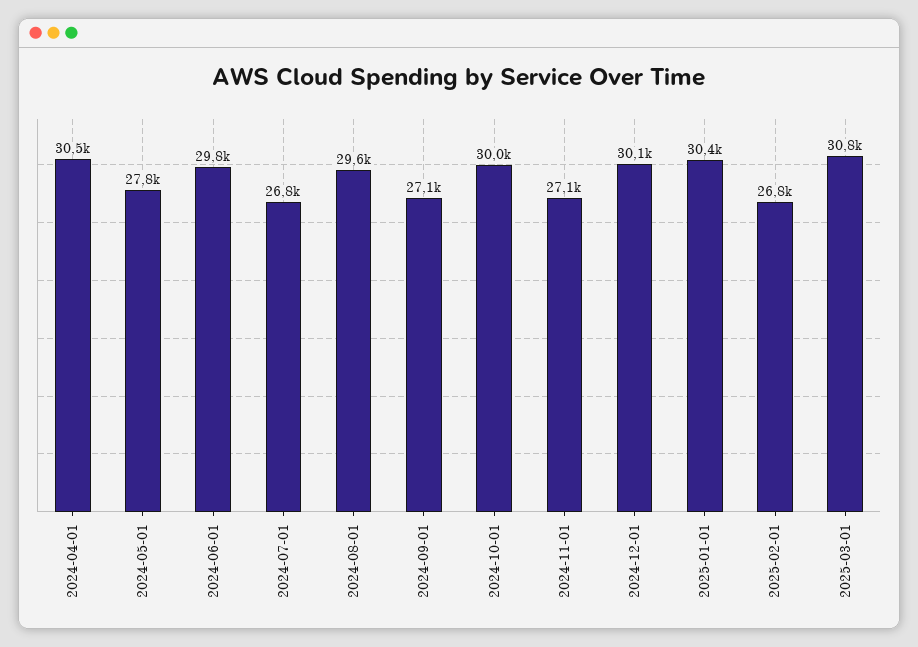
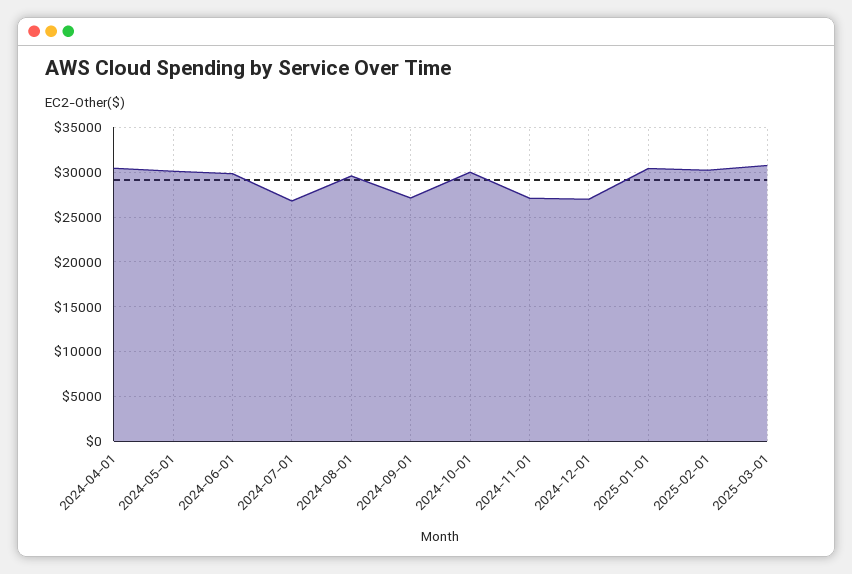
  {
    "2024-04-01": 30500,
-   "2024-05-01": 27800,
+   "2024-05-01": 30000,
    "2024-06-01": 29800,
    "2024-07-01": 26800,
    "2024-08-01": 29600,
    "2024-09-01": 27100,
    "2024-10-01": 30000,
    "2024-11-01": 27100,
-   "2024-12-01": 30100,
+   "2024-12-01": 27000,
    "2025-01-01": 30400,
-   "2025-02-01": 26800,
+   "2025-02-01": 30000,
    "2025-03-01": 30800
  }

